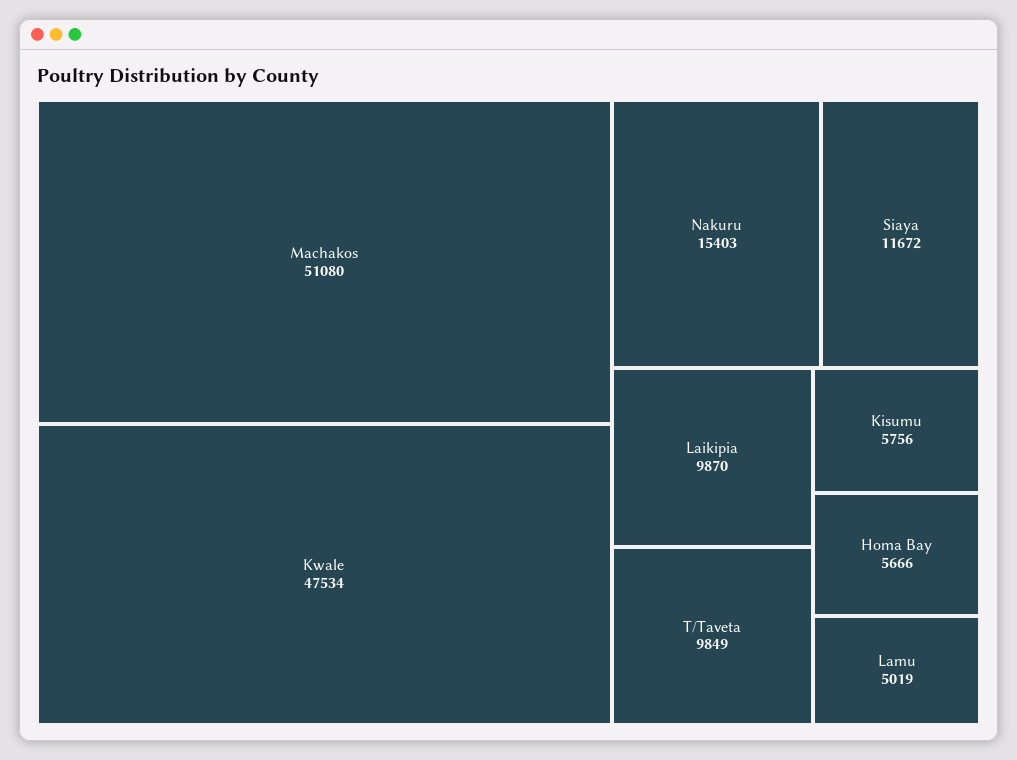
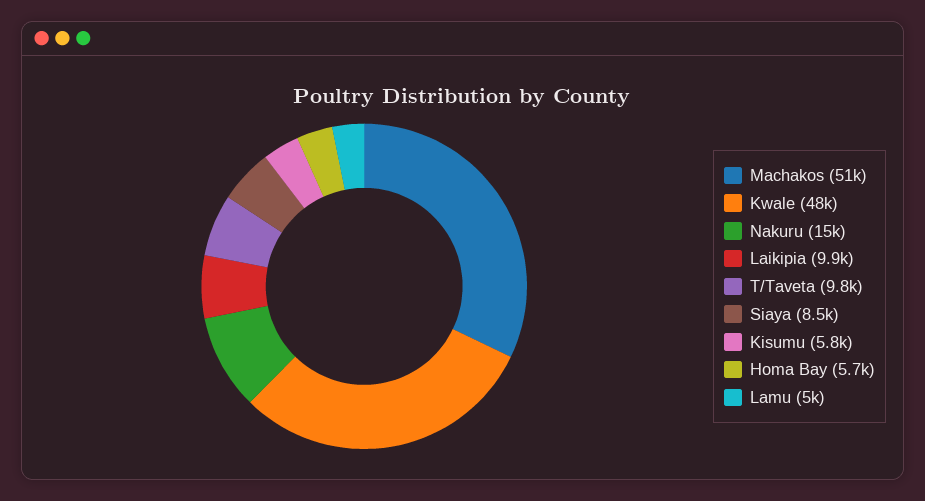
  {
    "Machakos": 51080,
    "Kwale": 47534,
    "Nakuru": 15403,
-   "Siaya": 11672,
+   "Siaya": 8500,
    "Laikipia": 9870,
    "T/Taveta": 9849,
    "Kisumu": 5756,
    "Homa Bay": 5666,
    "Lamu": 5019
  }

